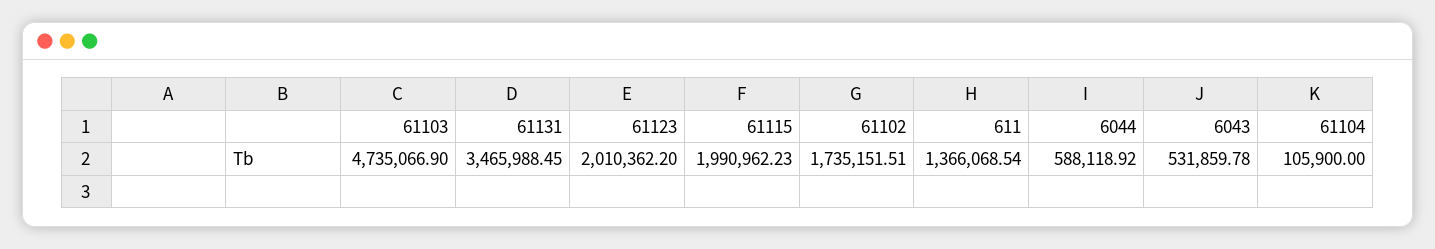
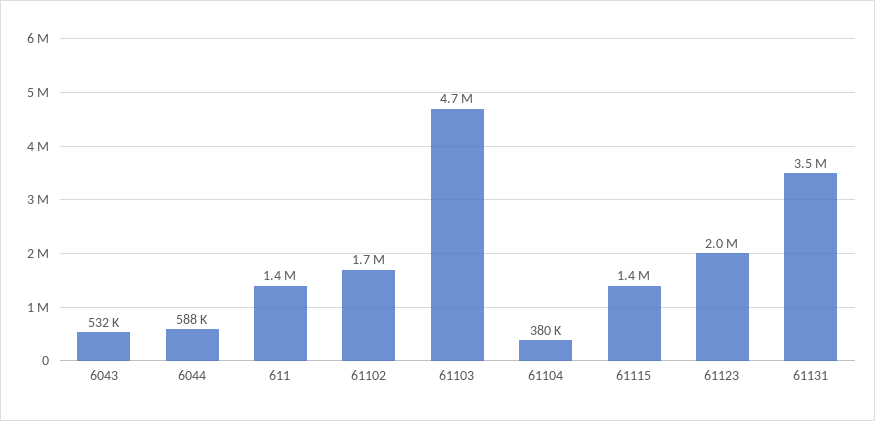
  {
    "61103": 4735066.9,
    "61131": 3465988.45,
    "61123": 2010362.2,
-   "61115": 1990962.23,
+   "61115": 1400000,
    "61102": 1735151.51,
    "611": 1366068.54,
    "6044": 588118.92,
    "6043": 531859.78,
-   "61104": 105900
+   "61104": 380000
  }

